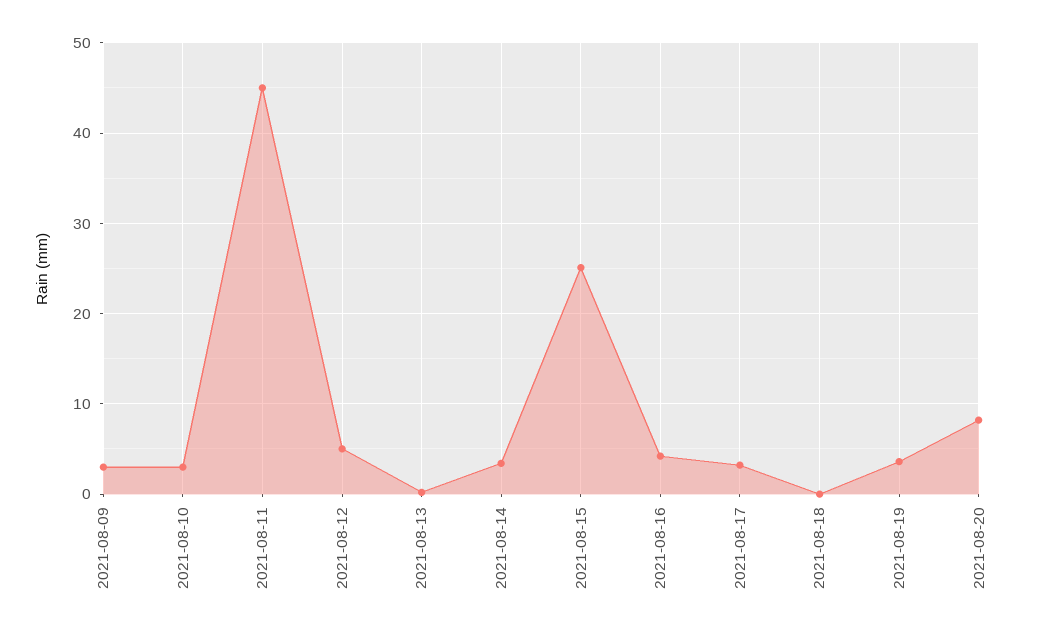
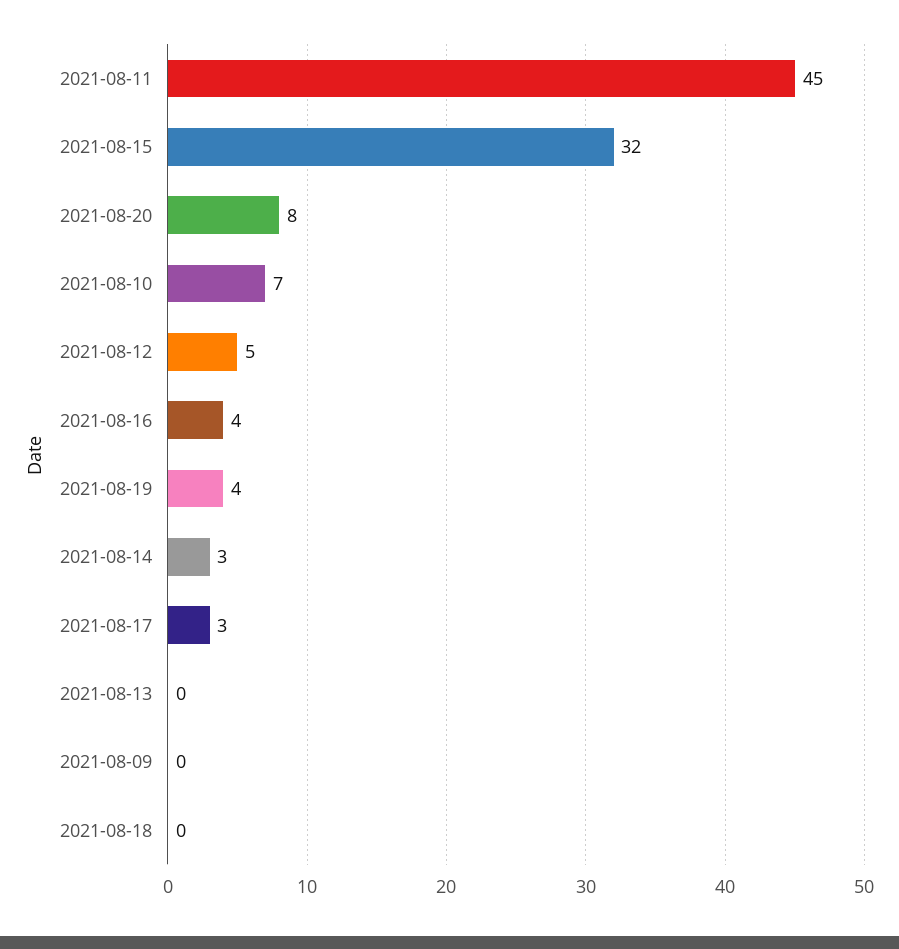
  {
-   "2021-08-09": 3,
+   "2021-08-09": 0,
-   "2021-08-10": 3,
+   "2021-08-10": 7,
    "2021-08-11": 45,
    "2021-08-12": 5,
    "2021-08-13": 0,
    "2021-08-14": 3,
-   "2021-08-15": 25,
+   "2021-08-15": 32,
    "2021-08-16": 4,
    "2021-08-17": 3,
    "2021-08-18": 0,
    "2021-08-19": 4,
    "2021-08-20": 8
  }

